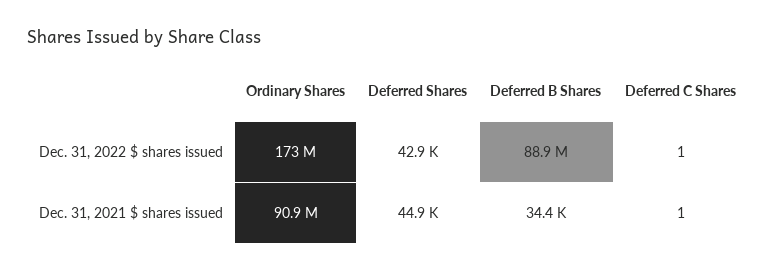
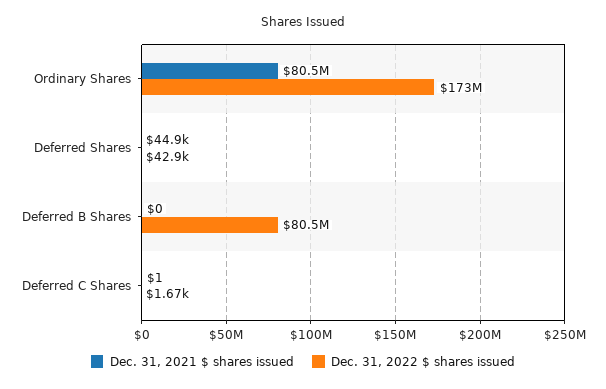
  {
    "Dec. 31, 2022 $ shares issued": {
      "Ordinary Shares": 173000000,
      "Deferred Shares": 42900,
-     "Deferred B Shares": 88900000,
+     "Deferred B Shares": 80500000,
-     "Deferred C Shares": 1
+     "Deferred C Shares": 1670
    },
    "Dec. 31, 2021 $ shares issued": {
-     "Ordinary Shares": 90900000,
+     "Ordinary Shares": 80500000,
      "Deferred Shares": 44900,
-     "Deferred B Shares": 34400,
+     "Deferred B Shares": 0,
      "Deferred C Shares": 1
    }
  }

